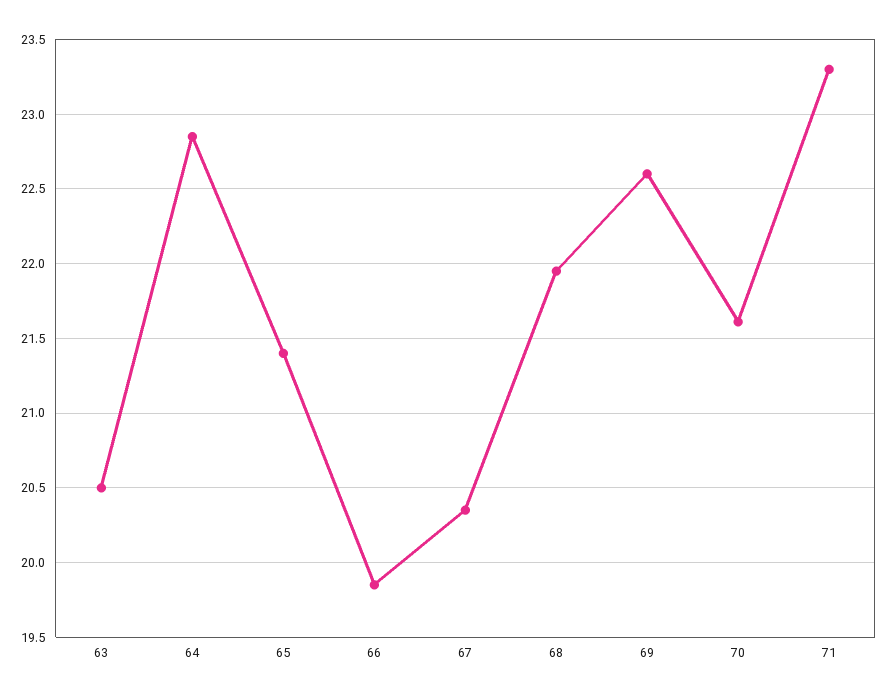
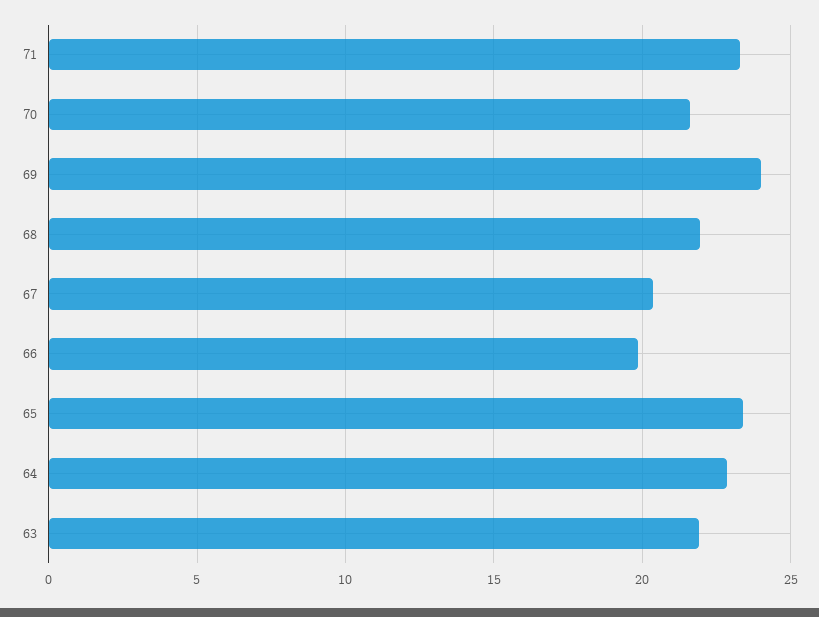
  {
-   "63": 20.5,
+   "63": 22,
    "64": 22.85,
-   "65": 21.4,
+   "65": 23.5,
    "66": 19.85,
    "67": 20.35,
    "68": 21.95,
-   "69": 22.6,
+   "69": 24,
    "70": 21.6,
    "71": 23.3
  }

